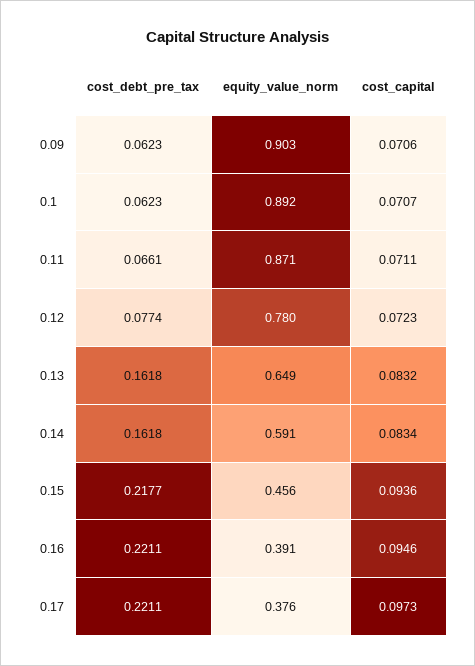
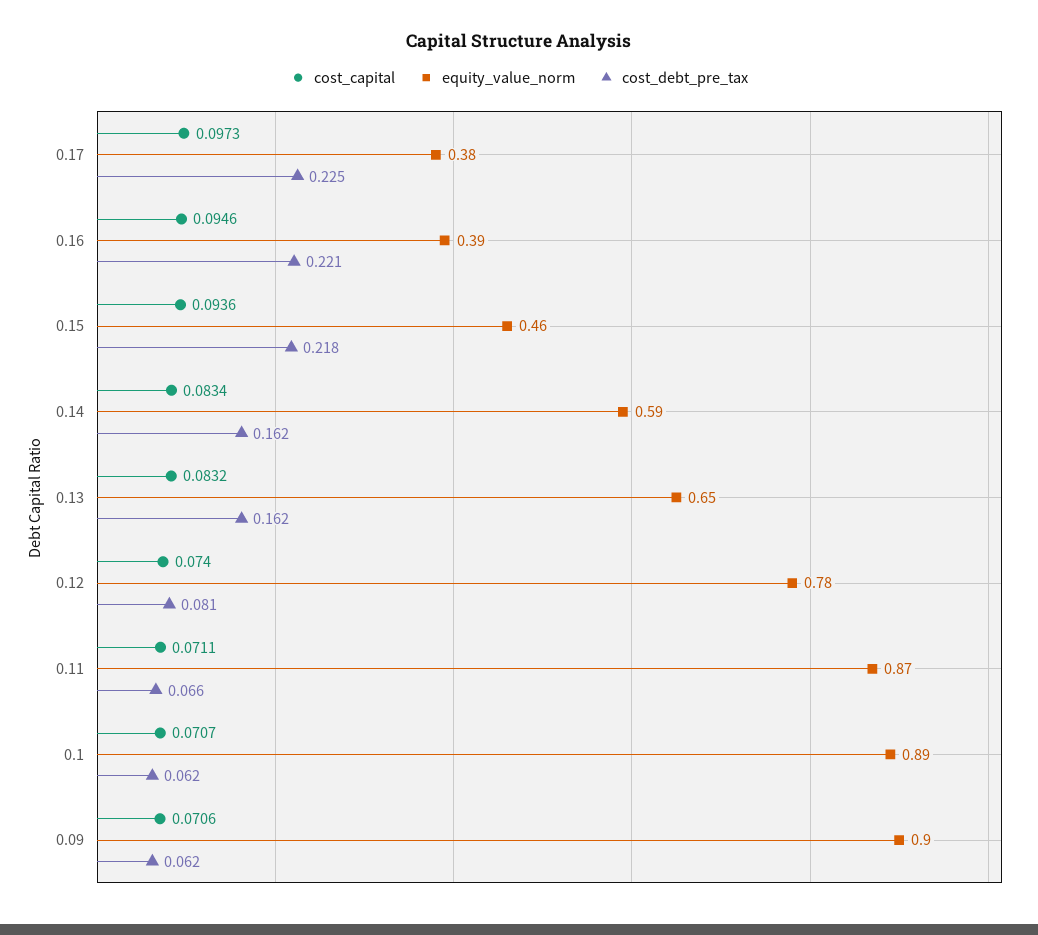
  {
    "cost_debt_pre_tax": {
      "0.09": 0.0623,
      "0.1": 0.0623,
      "0.11": 0.0661,
-     "0.12": 0.0774,
+     "0.12": 0.081,
      "0.13": 0.1618,
      "0.14": 0.1618,
      "0.15": 0.2177,
      "0.16": 0.2211,
-     "0.17": 0.2211
+     "0.17": 0.225
    },
    "equity_value_norm": {
      "0.09": 0.903,
      "0.1": 0.892,
      "0.11": 0.871,
      "0.12": 0.78,
      "0.13": 0.649,
      "0.14": 0.591,
      "0.15": 0.456,
      "0.16": 0.391,
      "0.17": 0.376
    },
    "cost_capital": {
      "0.09": 0.0706,
      "0.1": 0.0707,
      "0.11": 0.0711,
-     "0.12": 0.0723,
+     "0.12": 0.074,
      "0.13": 0.0832,
      "0.14": 0.0834,
      "0.15": 0.0936,
      "0.16": 0.0946,
      "0.17": 0.0973
    }
  }

